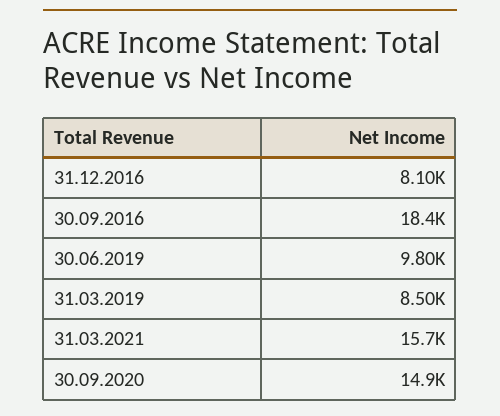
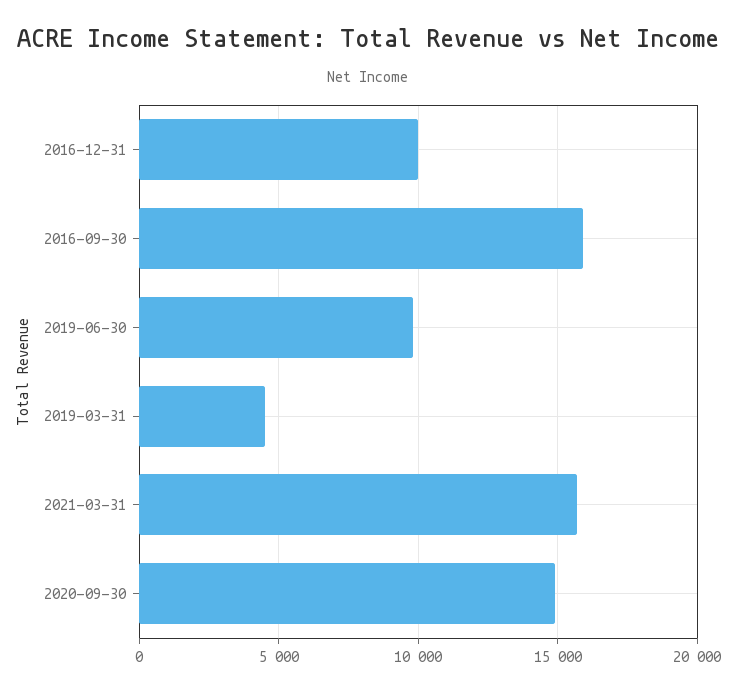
  {
-   "31.12.2016": 8100,
+   "31.12.2016": 10000,
-   "30.09.2016": 18400,
+   "30.09.2016": 16000,
    "30.06.2019": 9800,
-   "31.03.2019": 8500,
+   "31.03.2019": 4500,
    "31.03.2021": 15700,
    "30.09.2020": 14900
  }

